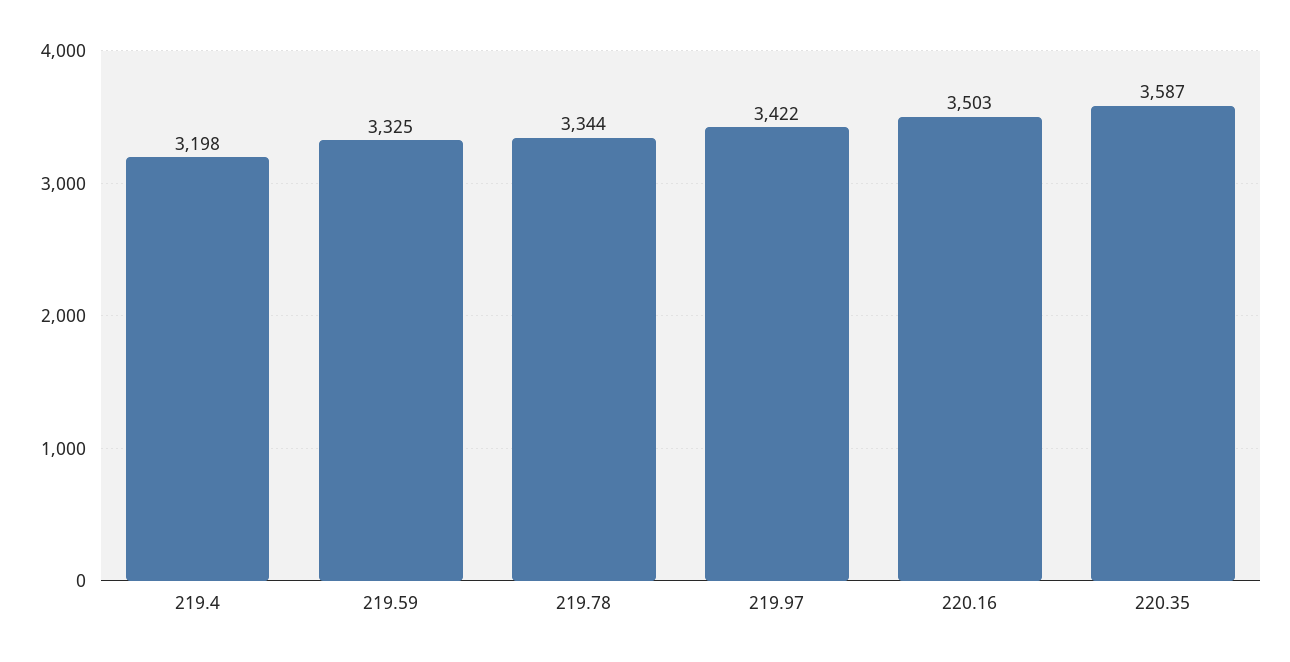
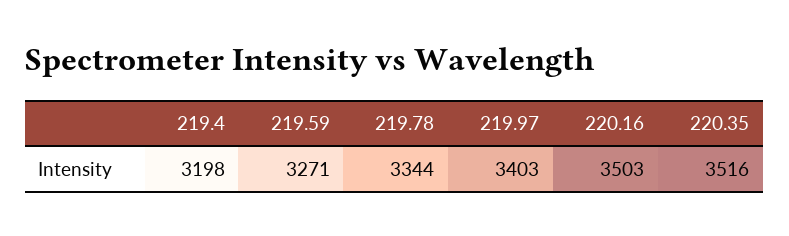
  {
    "219.4": 3198,
-   "219.59": 3325,
+   "219.59": 3271,
    "219.78": 3344,
-   "219.97": 3422,
+   "219.97": 3403,
    "220.16": 3503,
-   "220.35": 3587
+   "220.35": 3516
  }

